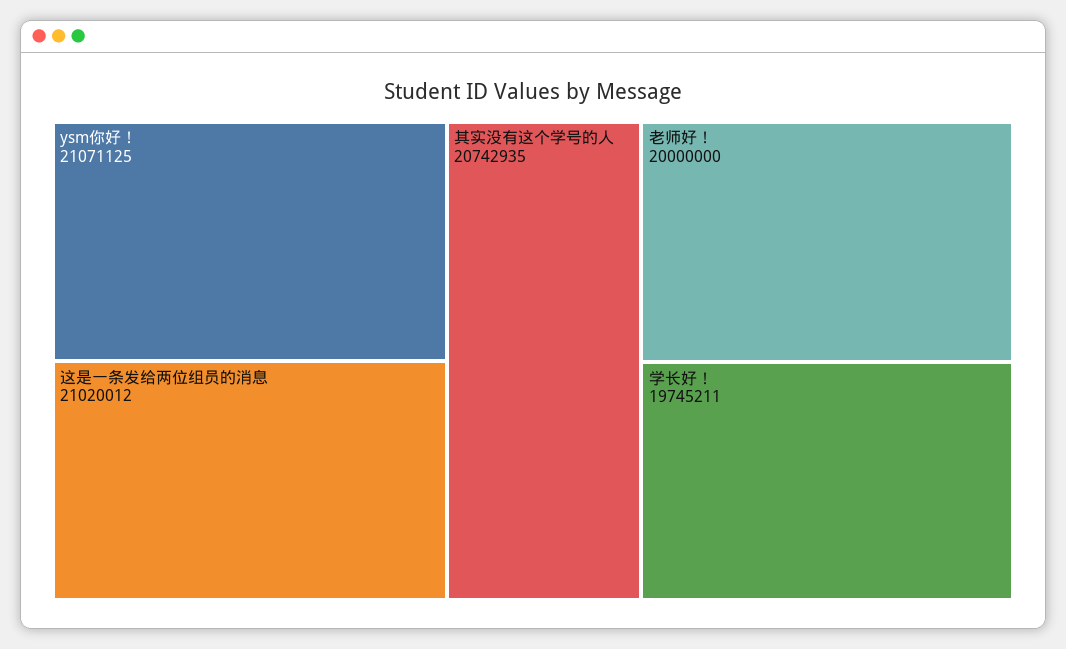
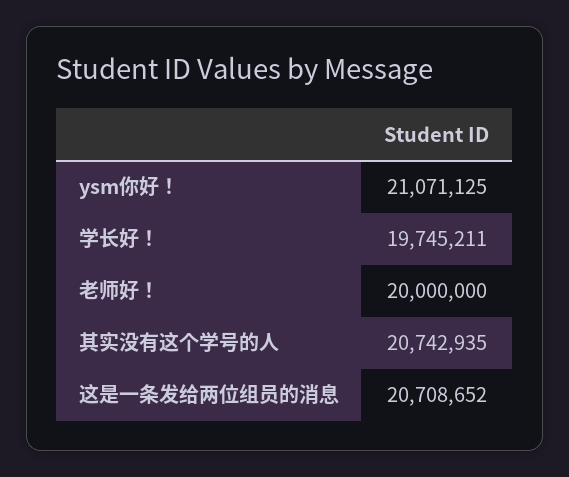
  {
    "ysm你好！": 21071125,
-   "这是一条发给两位组员的消息": 21020012,
+   "这是一条发给两位组员的消息": 20708652,
    "其实没有这个学号的人": 20742935,
    "老师好！": 20000000,
    "学长好！": 19745211
  }

